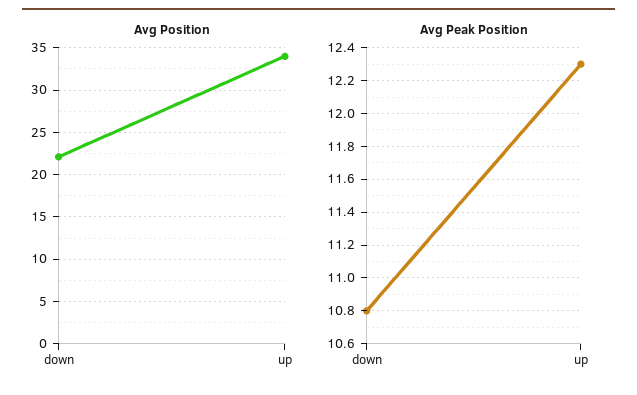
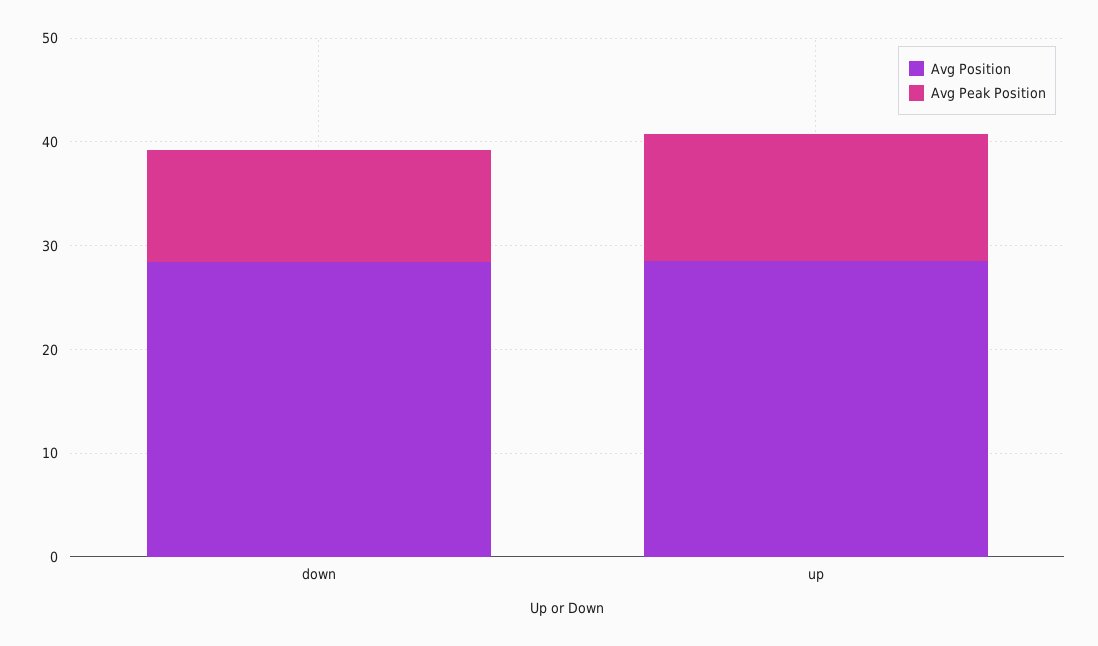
  {
    "Avg Position": {
-     "down": 22,
+     "down": 28,
-     "up": 34
+     "up": 28
    },
    "Avg Peak Position": {
      "down": 10.8,
      "up": 12.3
    }
  }

